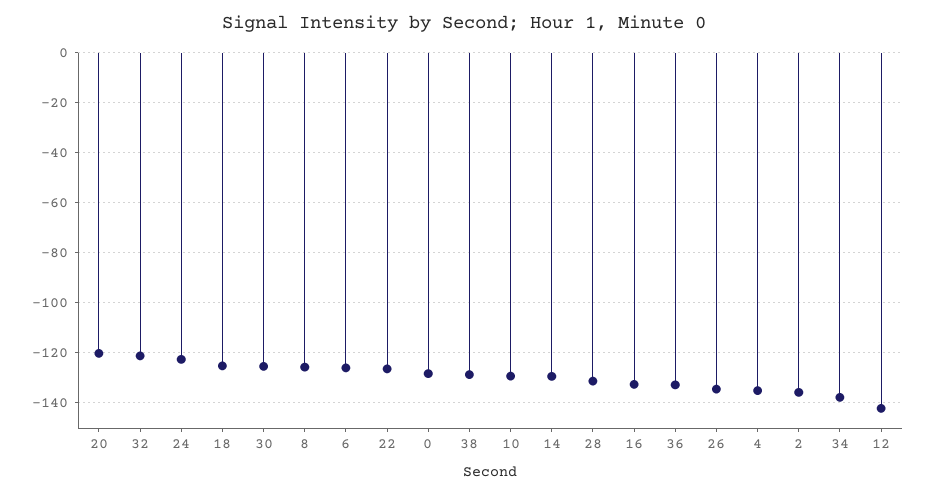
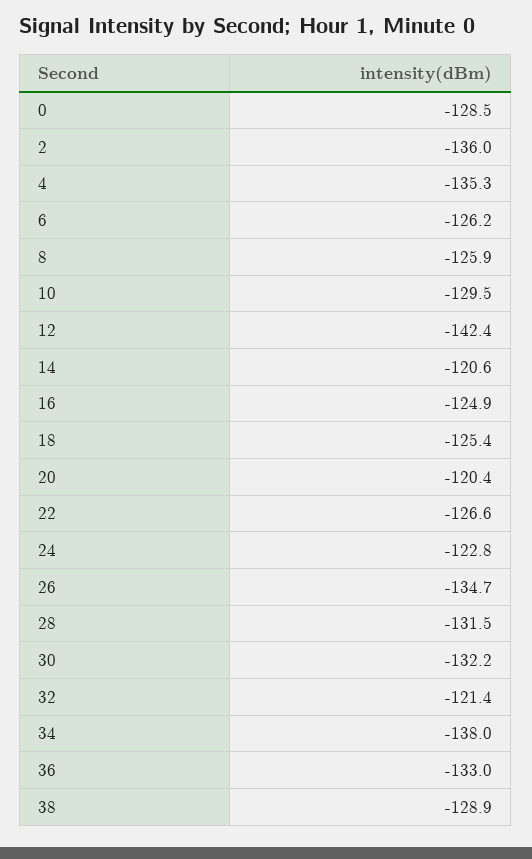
  {
    "20": -120.4,
    "32": -121.4,
    "24": -122.8,
    "18": -125.4,
-   "30": -125,
+   "30": -132.2,
    "8": -125.9,
    "6": -126.2,
    "22": -126.6,
    "0": -128.5,
    "38": -128.9,
    "10": -129.5,
-   "14": -130,
+   "14": -120.6,
    "28": -131.5,
-   "16": -132.5,
+   "16": -124.9,
    "36": -133,
    "26": -134.7,
    "4": -135.3,
    "2": -136,
    "34": -138,
    "12": -142.4
  }

